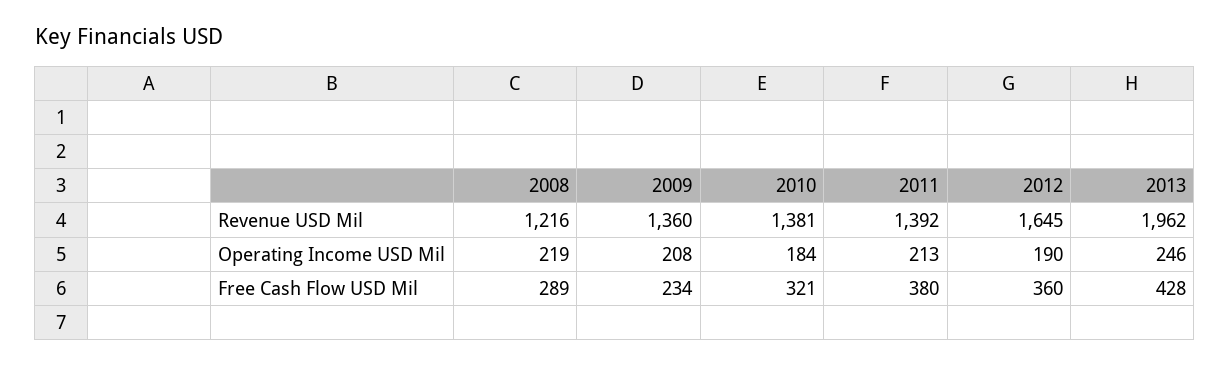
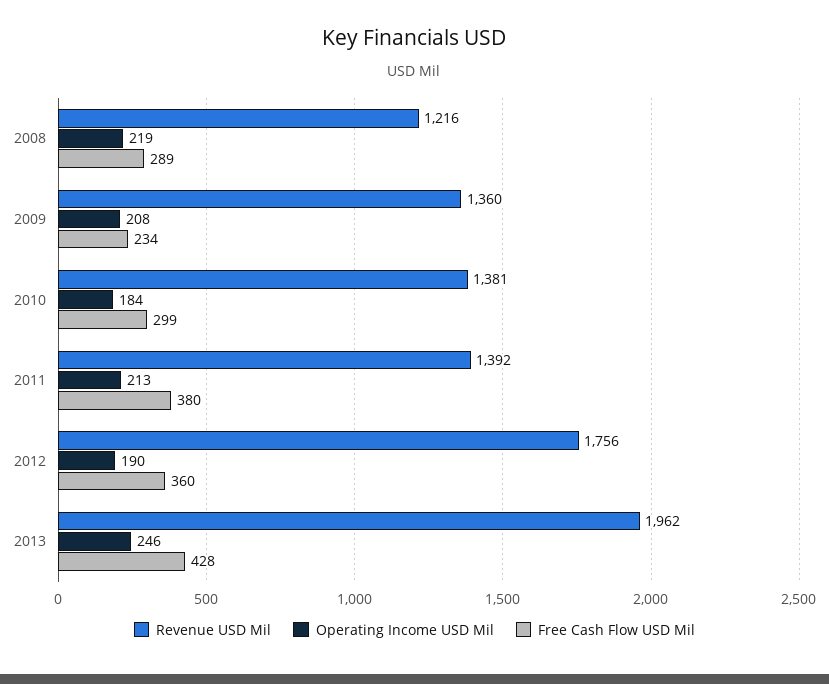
  {
    "Revenue USD Mil": {
      "2008": 1216,
      "2009": 1360,
      "2010": 1381,
      "2011": 1392,
-     "2012": 1645,
+     "2012": 1756,
      "2013": 1962
    },
    "Operating Income USD Mil": {
      "2008": 219,
      "2009": 208,
      "2010": 184,
      "2011": 213,
      "2012": 190,
      "2013": 246
    },
    "Free Cash Flow USD Mil": {
      "2008": 289,
      "2009": 234,
-     "2010": 321,
+     "2010": 299,
      "2011": 380,
      "2012": 360,
      "2013": 428
    }
  }

